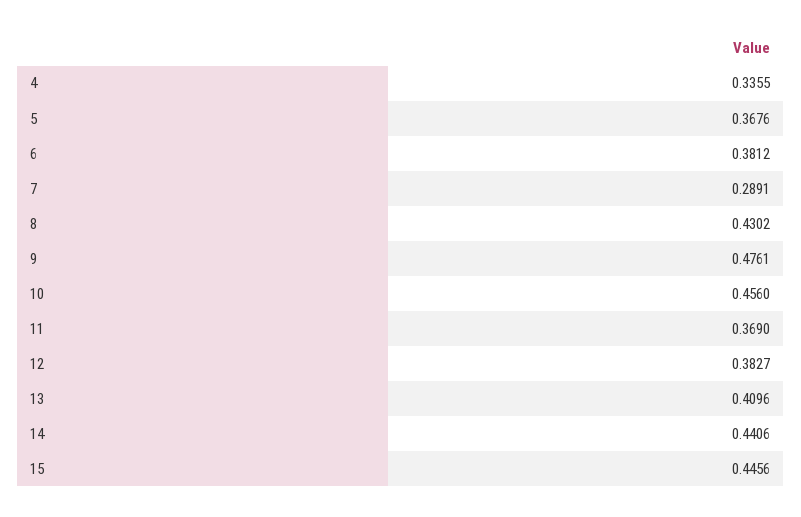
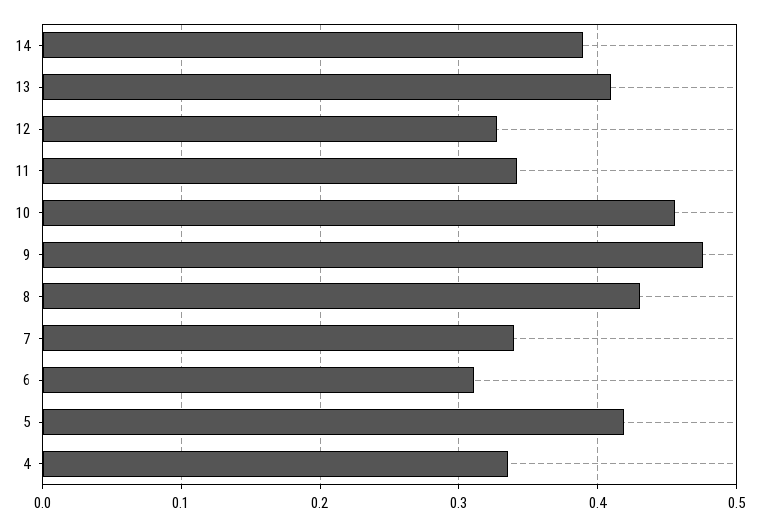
  {
    "4": 0.3355,
-   "5": 0.3676,
+   "5": 0.42,
-   "6": 0.3812,
+   "6": 0.31,
-   "7": 0.2891,
+   "7": 0.34,
    "8": 0.4302,
    "9": 0.4761,
    "10": 0.456,
-   "11": 0.369,
+   "11": 0.34,
-   "12": 0.3827,
+   "12": 0.33,
    "13": 0.4096,
-   "14": 0.4406,
+   "14": 0.39
-   "15": 0.4456
  }

